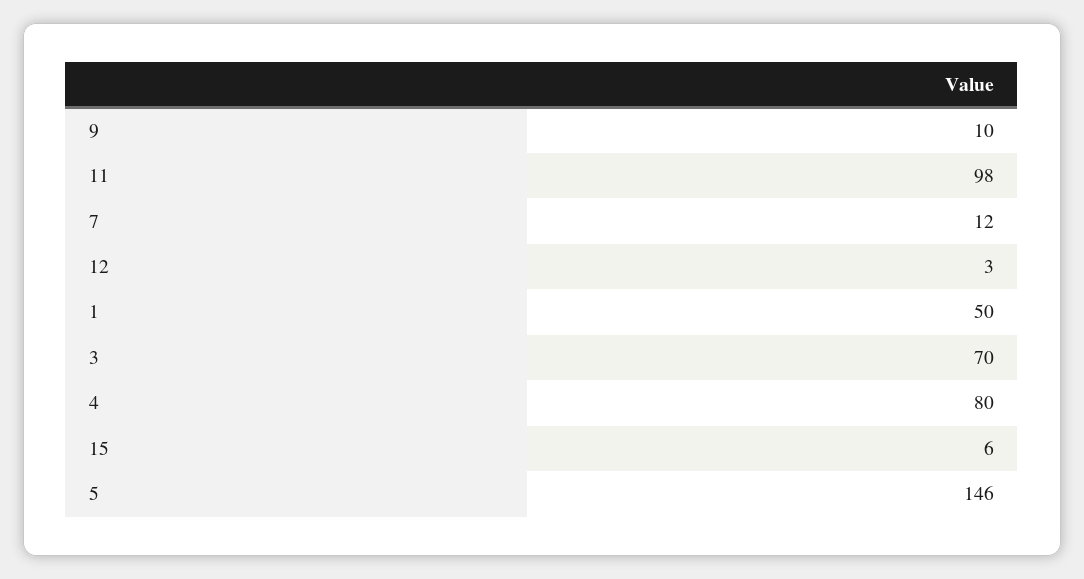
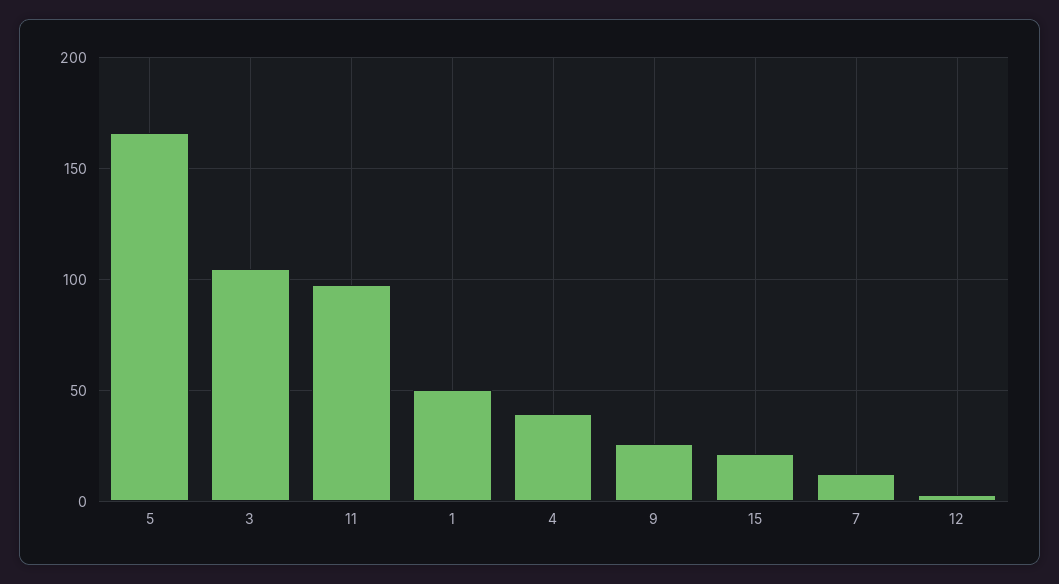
  {
-   "9": 10,
+   "9": 25,
    "11": 98,
    "7": 12,
    "12": 3,
    "1": 50,
-   "3": 70,
+   "3": 105,
-   "4": 80,
+   "4": 40,
-   "15": 6,
+   "15": 20,
-   "5": 146
+   "5": 165
  }

